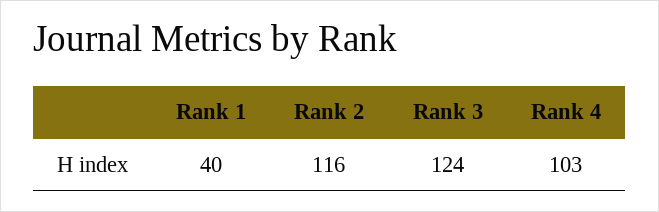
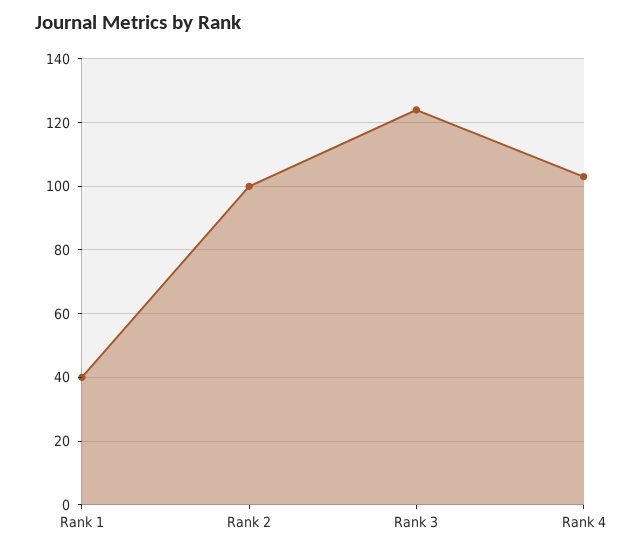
  {
    "Rank 1": 40,
-   "Rank 2": 116,
+   "Rank 2": 100,
    "Rank 3": 124,
    "Rank 4": 103
  }

